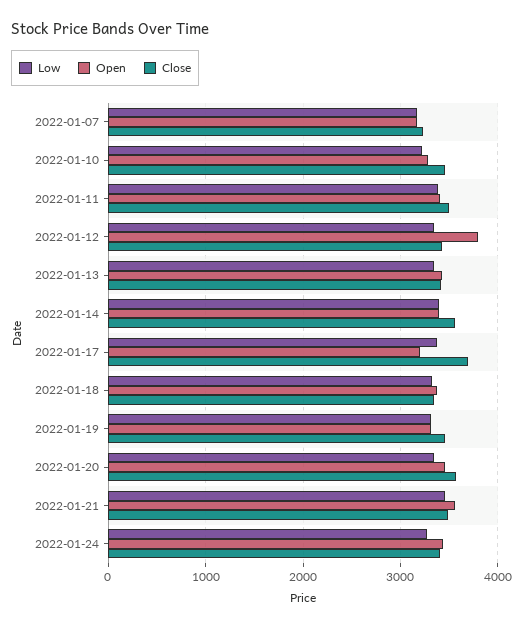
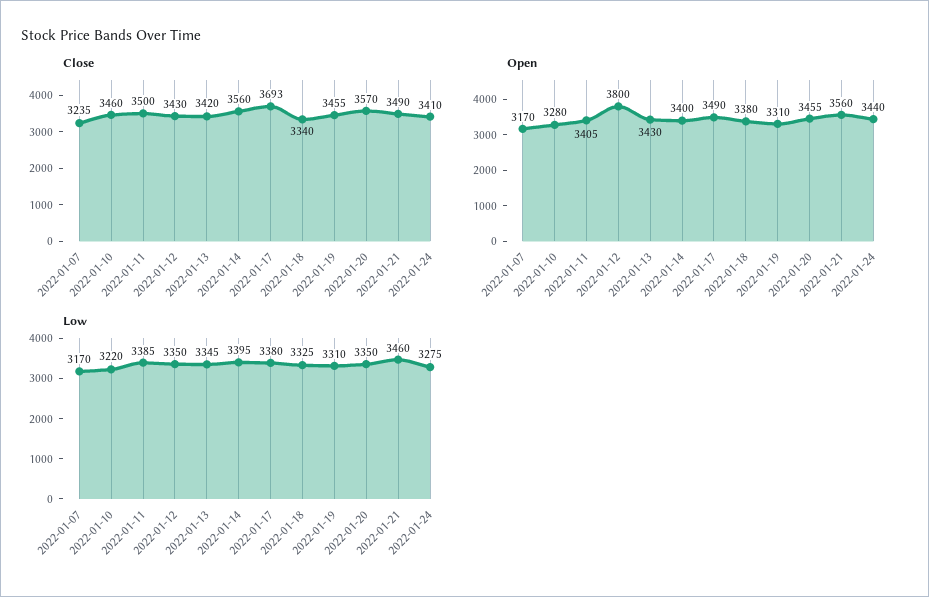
  {
    "Low": {
      "2022-01-07": 3170,
      "2022-01-10": 3220,
      "2022-01-11": 3385,
      "2022-01-12": 3350,
      "2022-01-13": 3345,
      "2022-01-14": 3395,
      "2022-01-17": 3380,
      "2022-01-18": 3325,
      "2022-01-19": 3310,
      "2022-01-20": 3350,
      "2022-01-21": 3460,
      "2022-01-24": 3275
    },
    "Open": {
      "2022-01-07": 3170,
      "2022-01-10": 3280,
      "2022-01-11": 3405,
      "2022-01-12": 3800,
      "2022-01-13": 3430,
      "2022-01-14": 3400,
-     "2022-01-17": 3200,
+     "2022-01-17": 3490,
      "2022-01-18": 3380,
      "2022-01-19": 3310,
      "2022-01-20": 3455,
      "2022-01-21": 3560,
      "2022-01-24": 3440
    },
    "Close": {
      "2022-01-07": 3235,
      "2022-01-10": 3460,
      "2022-01-11": 3500,
      "2022-01-12": 3430,
      "2022-01-13": 3420,
      "2022-01-14": 3560,
      "2022-01-17": 3693,
      "2022-01-18": 3340,
      "2022-01-19": 3455,
      "2022-01-20": 3570,
      "2022-01-21": 3490,
      "2022-01-24": 3410
    }
  }

